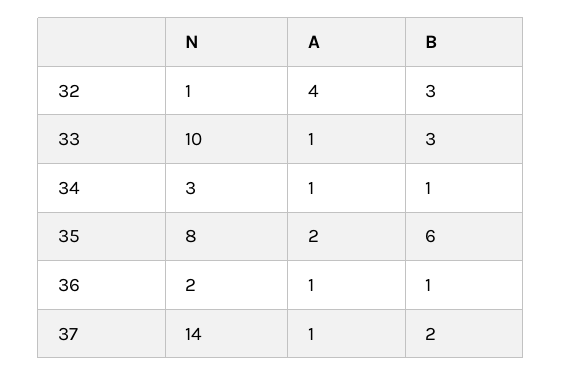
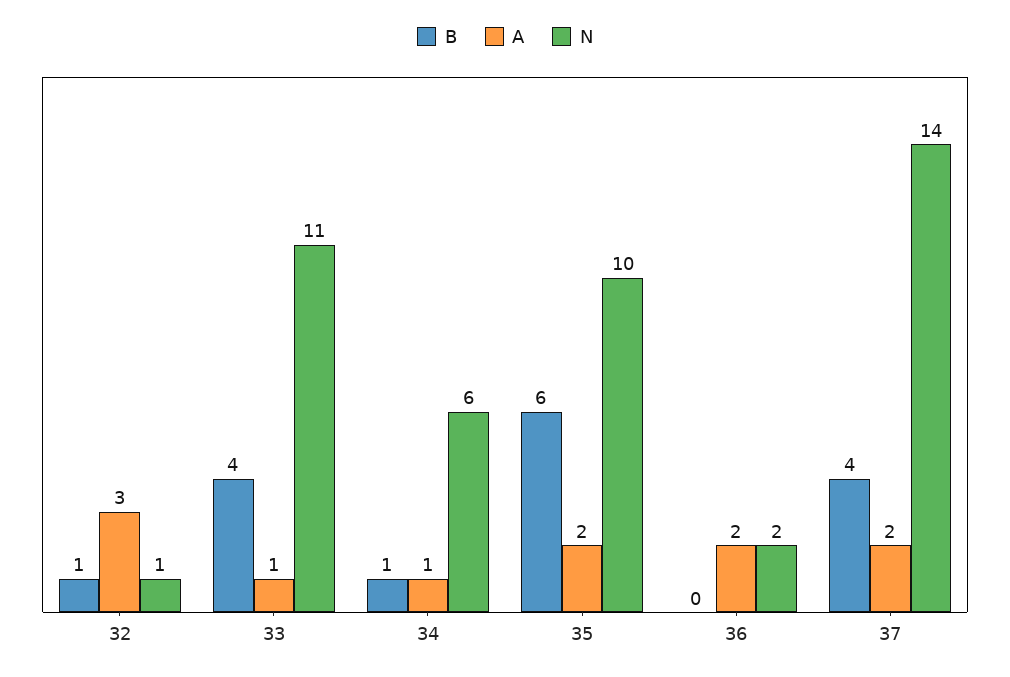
  {
    "N": {
      "32": 1,
-     "33": 10,
+     "33": 11,
-     "34": 3,
+     "34": 6,
-     "35": 8,
+     "35": 10,
      "36": 2,
      "37": 14
    },
    "A": {
-     "32": 4,
+     "32": 3,
      "33": 1,
      "34": 1,
      "35": 2,
-     "36": 1,
+     "36": 2,
-     "37": 1
+     "37": 2
    },
    "B": {
-     "32": 3,
+     "32": 1,
-     "33": 3,
+     "33": 4,
      "34": 1,
      "35": 6,
-     "36": 1,
+     "36": 0,
-     "37": 2
+     "37": 4
    }
  }

